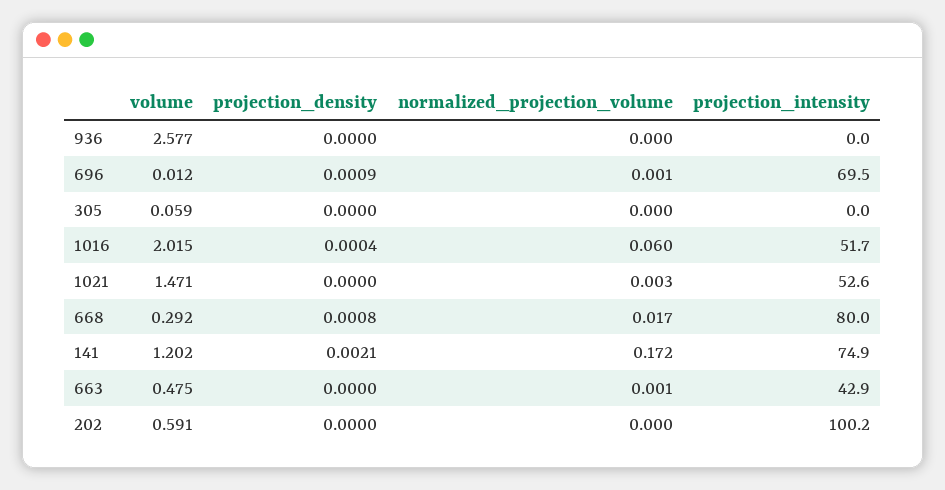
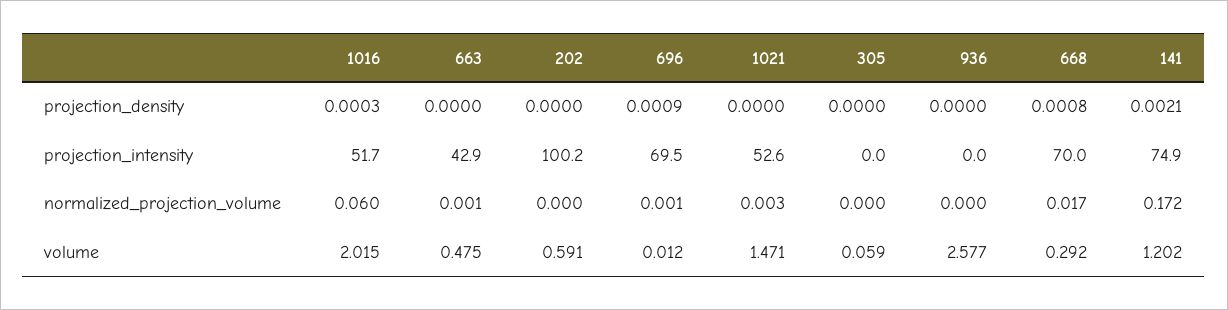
  {
    "volume": {
      "936": 2.577,
      "696": 0.012,
      "305": 0.059,
      "1016": 2.015,
      "1021": 1.471,
      "668": 0.292,
      "141": 1.202,
      "663": 0.475,
      "202": 0.591
    },
    "projection_density": {
      "936": 0,
      "696": 0.0009,
      "305": 0,
-     "1016": 0.0004,
+     "1016": 0.0003,
      "1021": 0,
      "668": 0.0008,
      "141": 0.0021,
      "663": 0,
      "202": 0
    },
    "normalized_projection_volume": {
      "936": 0,
      "696": 0.001,
      "305": 0,
      "1016": 0.06,
      "1021": 0.003,
      "668": 0.017,
      "141": 0.172,
      "663": 0.001,
      "202": 0
    },
    "projection_intensity": {
      "936": 0,
      "696": 69.5,
      "305": 0,
      "1016": 51.7,
      "1021": 52.6,
-     "668": 80,
+     "668": 70,
      "141": 74.9,
      "663": 42.9,
      "202": 100.2
    }
  }

